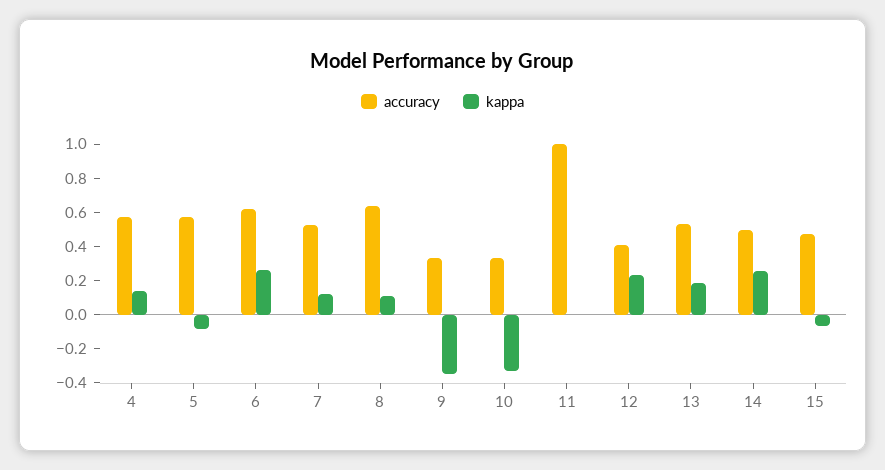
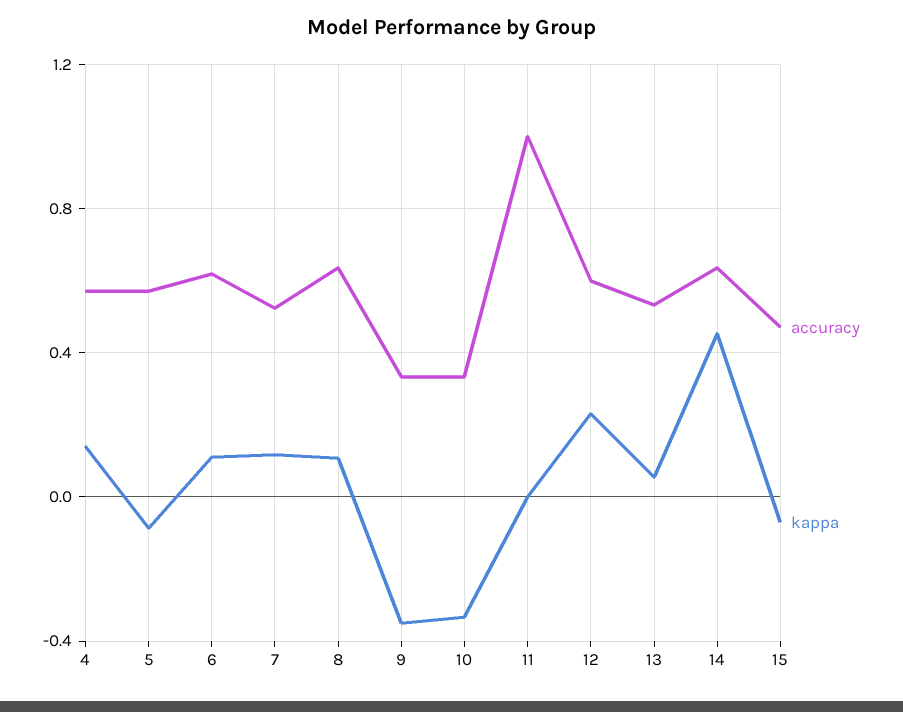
  {
    "accuracy": {
      "4": 0.55,
      "5": 0.55,
      "6": 0.6,
      "7": 0.5,
      "8": 0.65,
      "9": 0.35,
      "10": 0.35,
      "11": 1,
-     "12": 0.4,
+     "12": 0.6,
      "13": 0.55,
-     "14": 0.5,
+     "14": 0.65,
      "15": 0.45
    },
    "kappa": {
      "4": 0.15,
      "5": -0.1,
-     "6": 0.25,
+     "6": 0.1,
      "7": 0.1,
      "8": 0.1,
      "9": -0.35,
      "10": -0.35,
      "11": 0,
      "12": 0.25,
-     "13": 0.2,
+     "13": 0.05,
-     "14": 0.25,
+     "14": 0.45,
      "15": -0.05
    }
  }

